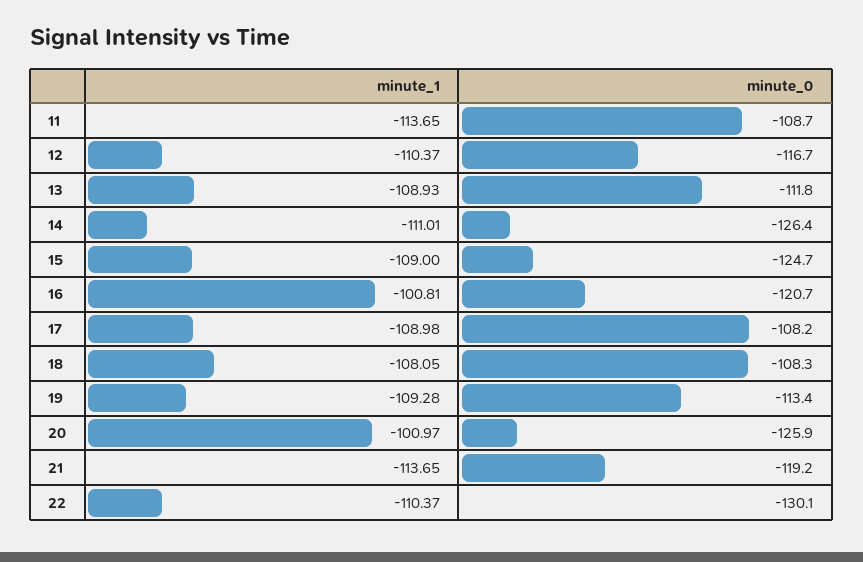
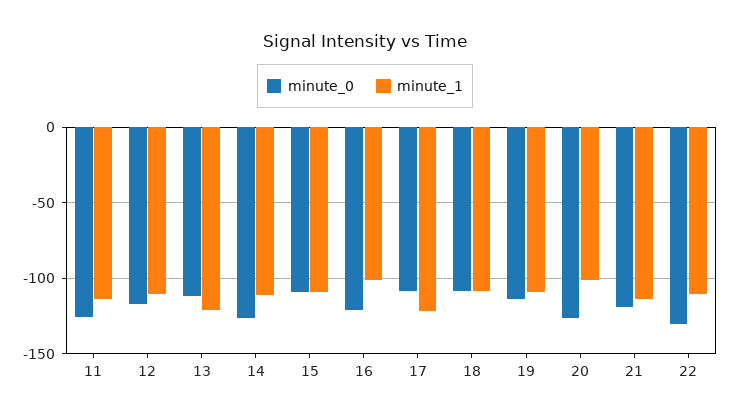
  {
    "minute_1": {
      "11": -113.65,
      "12": -110.37,
-     "13": -108.93,
+     "13": -120,
      "14": -111.01,
      "15": -109,
      "16": -100.81,
-     "17": -108.98,
+     "17": -120,
      "18": -108.05,
      "19": -109.28,
      "20": -100.97,
      "21": -113.65,
      "22": -110.37
    },
    "minute_0": {
-     "11": -108.7,
+     "11": -125,
      "12": -116.7,
      "13": -111.8,
      "14": -126.4,
-     "15": -124.7,
+     "15": -110,
      "16": -120.7,
      "17": -108.2,
      "18": -108.3,
      "19": -113.4,
      "20": -125.9,
      "21": -119.2,
      "22": -130.1
    }
  }

